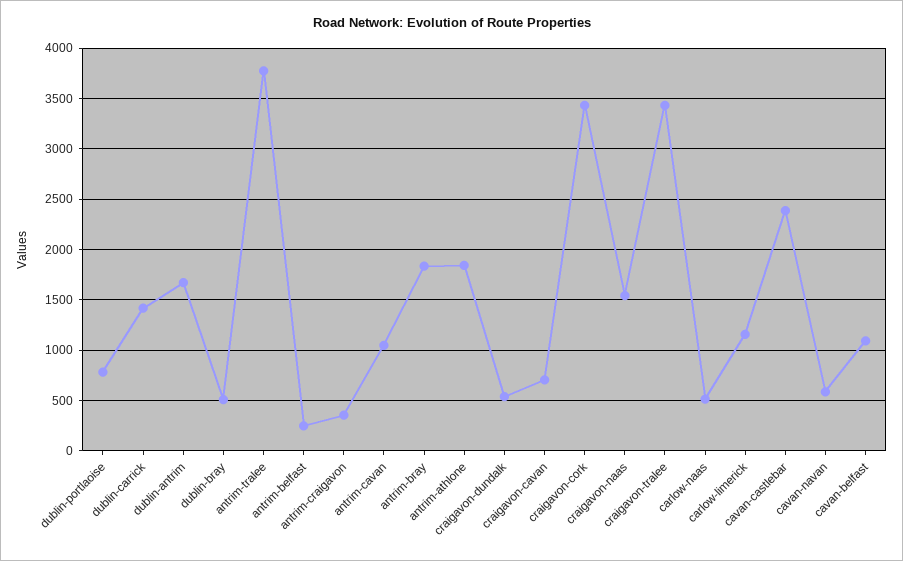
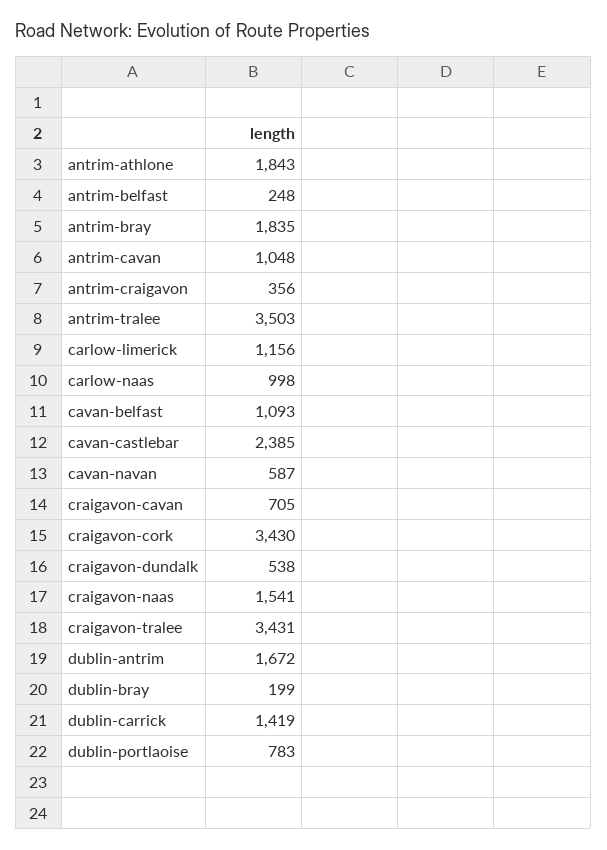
  {
    "dublin-portlaoise": 783,
    "dublin-carrick": 1419,
    "dublin-antrim": 1672,
-   "dublin-bray": 500,
+   "dublin-bray": 199,
-   "antrim-tralee": 3800,
+   "antrim-tralee": 3503,
    "antrim-belfast": 248,
    "antrim-craigavon": 356,
    "antrim-cavan": 1048,
    "antrim-bray": 1835,
    "antrim-athlone": 1843,
    "craigavon-dundalk": 538,
    "craigavon-cavan": 705,
    "craigavon-cork": 3430,
    "craigavon-naas": 1541,
    "craigavon-tralee": 3431,
-   "carlow-naas": 500,
+   "carlow-naas": 998,
    "carlow-limerick": 1156,
    "cavan-castlebar": 2385,
    "cavan-navan": 587,
    "cavan-belfast": 1093
  }

